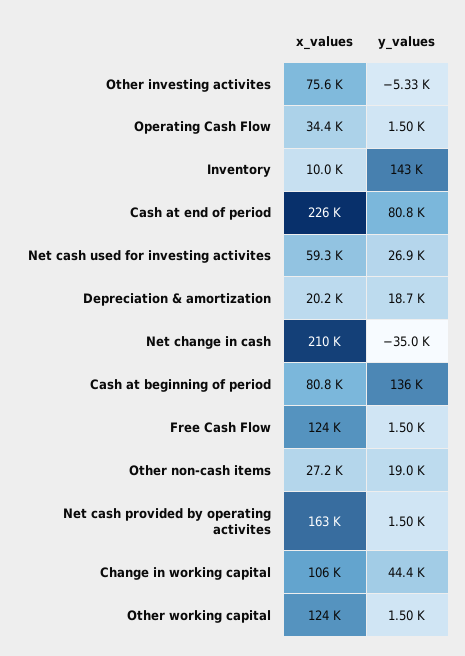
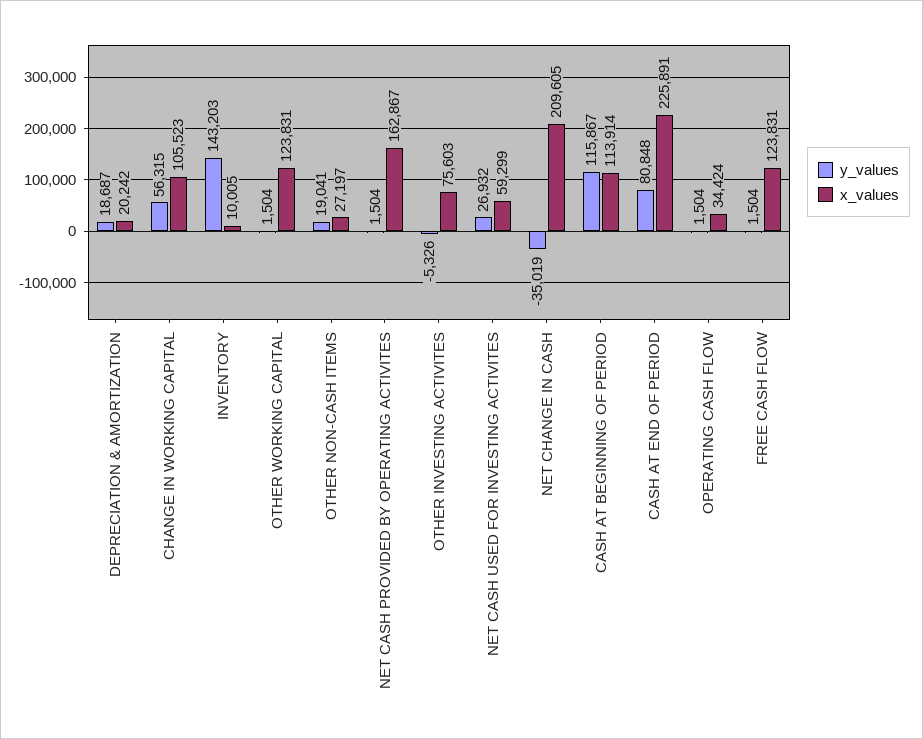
  {
    "x_values": {
      "Other investing activites": 75603,
      "Operating Cash Flow": 34424,
      "Inventory": 10005,
      "Cash at end of period": 225891,
      "Net cash used for investing activites": 59299,
      "Depreciation & amortization": 20242,
      "Net change in cash": 209605,
-     "Cash at beginning of period": 80800,
+     "Cash at beginning of period": 113914,
      "Free Cash Flow": 123831,
      "Other non-cash items": 27197,
      "Net cash provided by operating activites": 162867,
      "Change in working capital": 105523,
      "Other working capital": 123831
    },
    "y_values": {
      "Other investing activites": -5326,
      "Operating Cash Flow": 1504,
      "Inventory": 143203,
      "Cash at end of period": 80848,
      "Net cash used for investing activites": 26932,
      "Depreciation & amortization": 18687,
      "Net change in cash": -35019,
-     "Cash at beginning of period": 136000,
+     "Cash at beginning of period": 115867,
      "Free Cash Flow": 1504,
      "Other non-cash items": 19041,
      "Net cash provided by operating activites": 1504,
-     "Change in working capital": 44400,
+     "Change in working capital": 56315,
      "Other working capital": 1504
    }
  }

